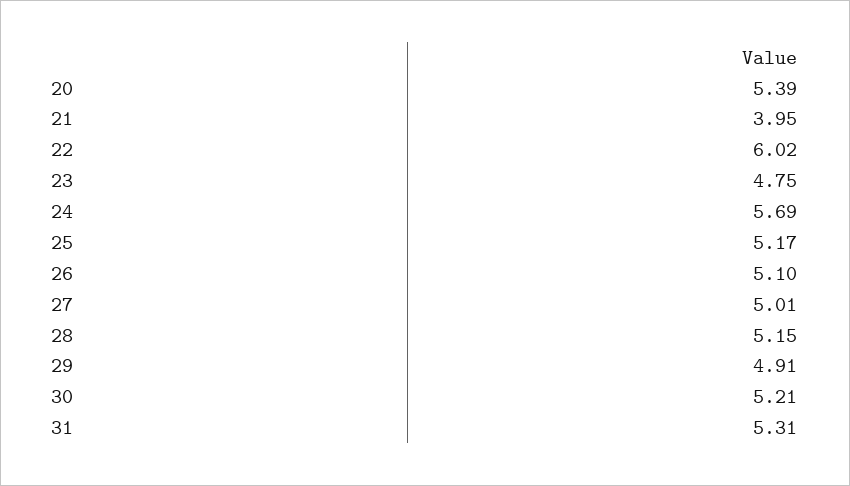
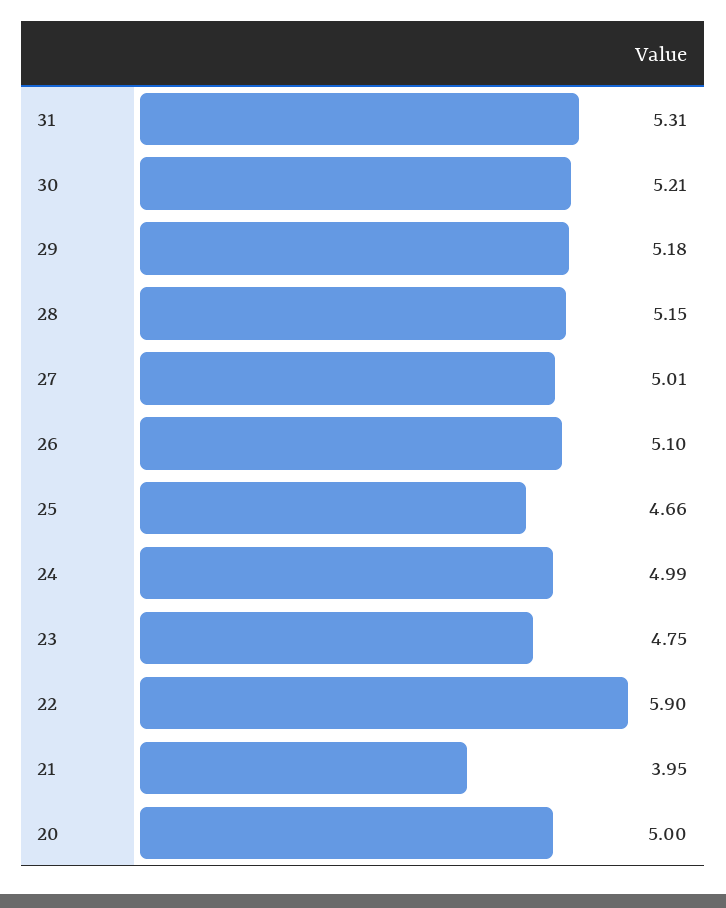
  {
-   "20": 5.39,
+   "20": 5,
    "21": 3.95,
-   "22": 6.02,
+   "22": 5.9,
    "23": 4.75,
-   "24": 5.69,
+   "24": 4.99,
-   "25": 5.17,
+   "25": 4.66,
    "26": 5.1,
    "27": 5.01,
    "28": 5.15,
-   "29": 4.91,
+   "29": 5.18,
    "30": 5.21,
    "31": 5.31
  }

